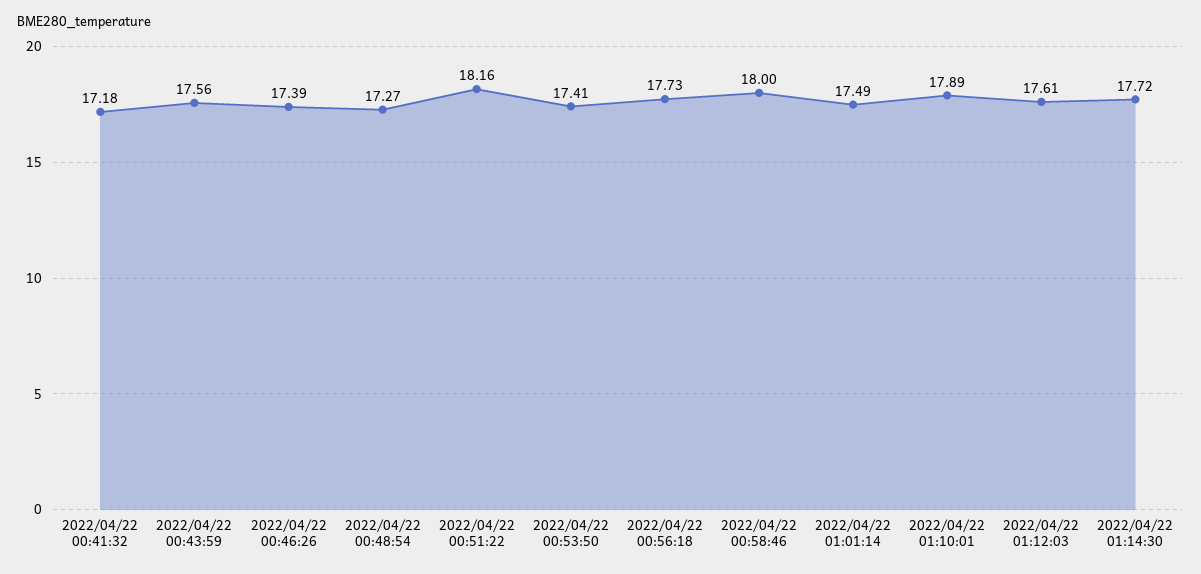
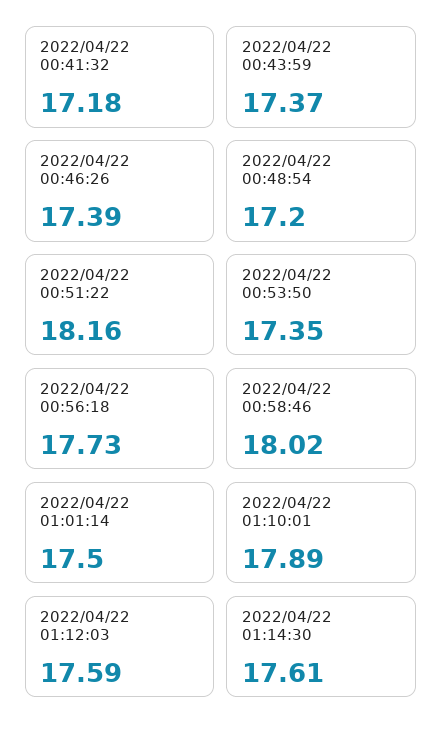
  {
    "2022/04/22 00:41:32": 17.18,
-   "2022/04/22 00:43:59": 17.56,
+   "2022/04/22 00:43:59": 17.37,
    "2022/04/22 00:46:26": 17.39,
-   "2022/04/22 00:48:54": 17.27,
+   "2022/04/22 00:48:54": 17.2,
    "2022/04/22 00:51:22": 18.16,
-   "2022/04/22 00:53:50": 17.41,
+   "2022/04/22 00:53:50": 17.35,
    "2022/04/22 00:56:18": 17.73,
-   "2022/04/22 00:58:46": 18,
+   "2022/04/22 00:58:46": 18.02,
-   "2022/04/22 01:01:14": 17.49,
+   "2022/04/22 01:01:14": 17.5,
    "2022/04/22 01:10:01": 17.89,
-   "2022/04/22 01:12:03": 17.61,
+   "2022/04/22 01:12:03": 17.59,
-   "2022/04/22 01:14:30": 17.72
+   "2022/04/22 01:14:30": 17.61
  }

